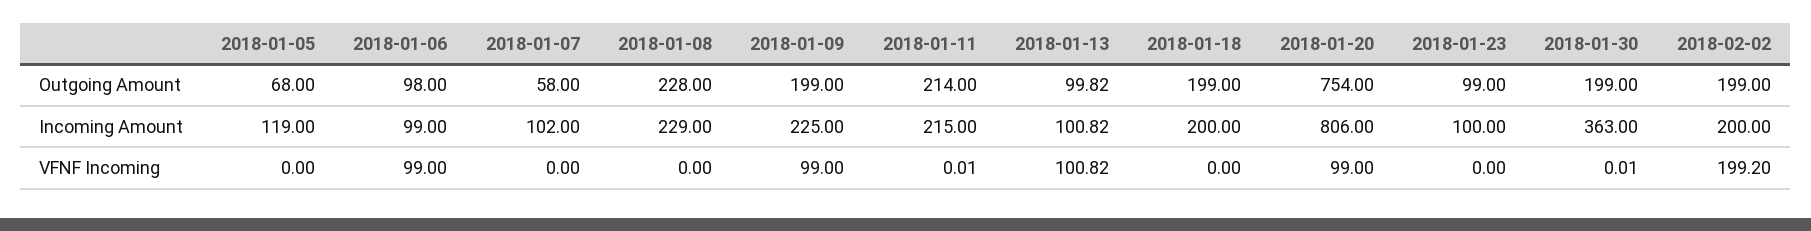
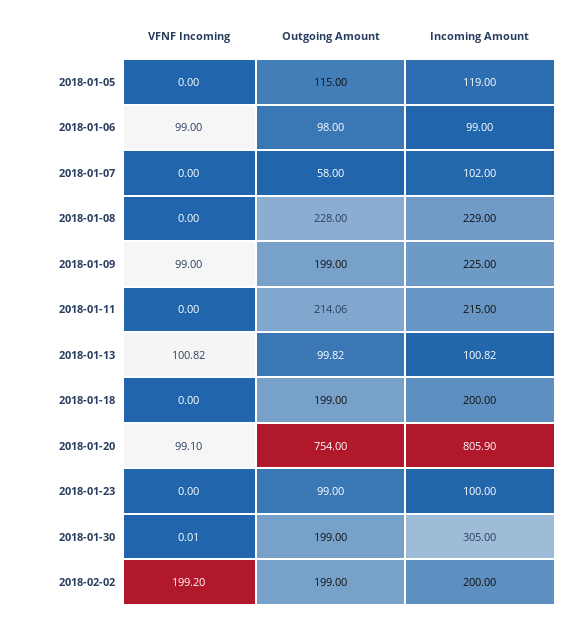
  {
    "2018-01-05": {
-     "Outgoing Amount": 68,
+     "Outgoing Amount": 115,
      "Incoming Amount": 119,
      "VFNF Incoming": 0
    },
    "2018-01-06": {
      "Outgoing Amount": 98,
      "Incoming Amount": 99,
      "VFNF Incoming": 99
    },
    "2018-01-07": {
      "Outgoing Amount": 58,
      "Incoming Amount": 102,
      "VFNF Incoming": 0
    },
    "2018-01-08": {
      "Outgoing Amount": 228,
      "Incoming Amount": 229,
      "VFNF Incoming": 0
    },
    "2018-01-09": {
      "Outgoing Amount": 199,
      "Incoming Amount": 225,
      "VFNF Incoming": 99
    },
    "2018-01-11": {
-     "Outgoing Amount": 214,
+     "Outgoing Amount": 214.06,
      "Incoming Amount": 215,
-     "VFNF Incoming": 0.01
+     "VFNF Incoming": 0
    },
    "2018-01-13": {
      "Outgoing Amount": 99.82,
      "Incoming Amount": 100.82,
      "VFNF Incoming": 100.82
    },
    "2018-01-18": {
      "Outgoing Amount": 199,
      "Incoming Amount": 200,
      "VFNF Incoming": 0
    },
    "2018-01-20": {
      "Outgoing Amount": 754,
-     "Incoming Amount": 806,
+     "Incoming Amount": 805.9,
-     "VFNF Incoming": 99
+     "VFNF Incoming": 99.1
    },
    "2018-01-23": {
      "Outgoing Amount": 99,
      "Incoming Amount": 100,
      "VFNF Incoming": 0
    },
    "2018-01-30": {
      "Outgoing Amount": 199,
-     "Incoming Amount": 363,
+     "Incoming Amount": 305,
      "VFNF Incoming": 0.01
    },
    "2018-02-02": {
      "Outgoing Amount": 199,
      "Incoming Amount": 200,
      "VFNF Incoming": 199.2
    }
  }

